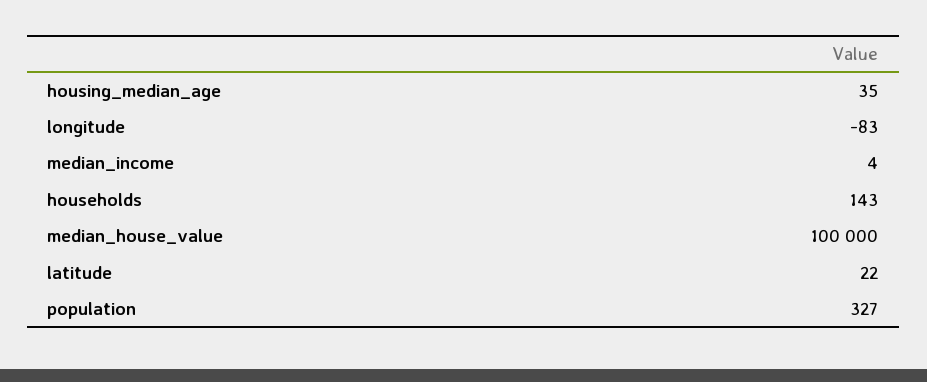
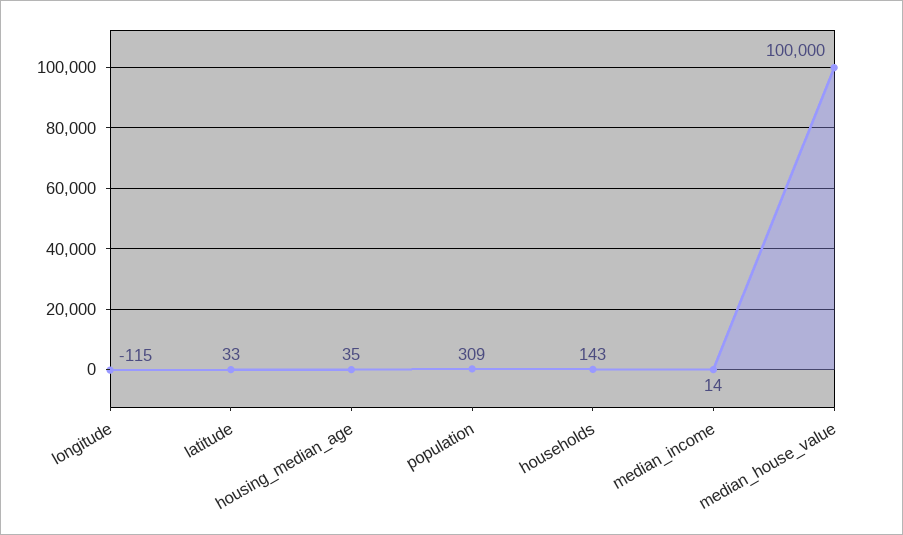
  {
    "housing_median_age": 35,
-   "longitude": -83,
+   "longitude": -115,
-   "median_income": 4,
+   "median_income": 14,
    "households": 143,
    "median_house_value": 100000,
-   "latitude": 22,
+   "latitude": 33,
-   "population": 327
+   "population": 309
  }

